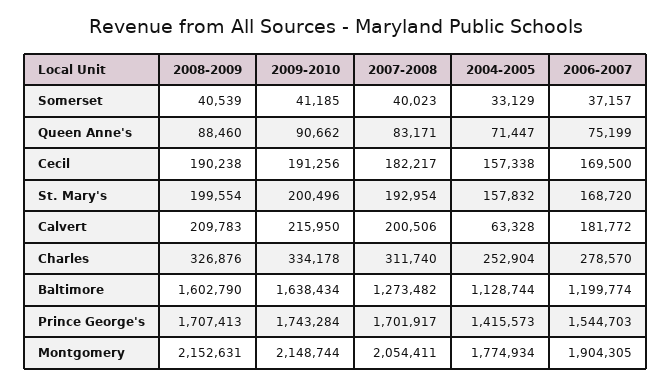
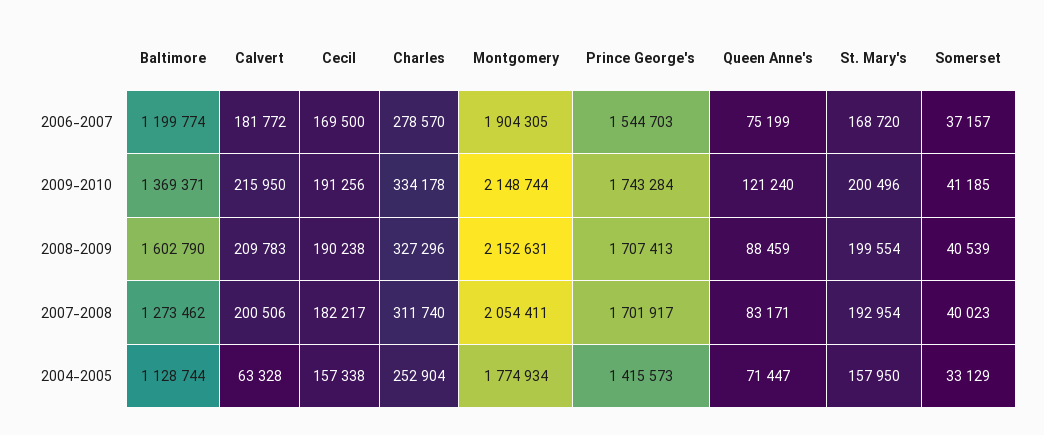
  {
    "2008-2009": {
      "Somerset": 40539,
-     "Queen Anne's": 88460,
+     "Queen Anne's": 88459,
      "Cecil": 190238,
      "St. Mary's": 199554,
      "Calvert": 209783,
-     "Charles": 326876,
+     "Charles": 327296,
      "Baltimore": 1602790,
      "Prince George's": 1707413,
      "Montgomery": 2152631
    },
    "2009-2010": {
      "Somerset": 41185,
-     "Queen Anne's": 90662,
+     "Queen Anne's": 121240,
      "Cecil": 191256,
      "St. Mary's": 200496,
      "Calvert": 215950,
      "Charles": 334178,
-     "Baltimore": 1638434,
+     "Baltimore": 1369371,
      "Prince George's": 1743284,
      "Montgomery": 2148744
    },
    "2007-2008": {
      "Somerset": 40023,
      "Queen Anne's": 83171,
      "Cecil": 182217,
      "St. Mary's": 192954,
      "Calvert": 200506,
      "Charles": 311740,
-     "Baltimore": 1273482,
+     "Baltimore": 1273462,
      "Prince George's": 1701917,
      "Montgomery": 2054411
    },
    "2004-2005": {
      "Somerset": 33129,
      "Queen Anne's": 71447,
      "Cecil": 157338,
-     "St. Mary's": 157832,
+     "St. Mary's": 157950,
      "Calvert": 63328,
      "Charles": 252904,
      "Baltimore": 1128744,
      "Prince George's": 1415573,
      "Montgomery": 1774934
    },
    "2006-2007": {
      "Somerset": 37157,
      "Queen Anne's": 75199,
      "Cecil": 169500,
      "St. Mary's": 168720,
      "Calvert": 181772,
      "Charles": 278570,
      "Baltimore": 1199774,
      "Prince George's": 1544703,
      "Montgomery": 1904305
    }
  }

